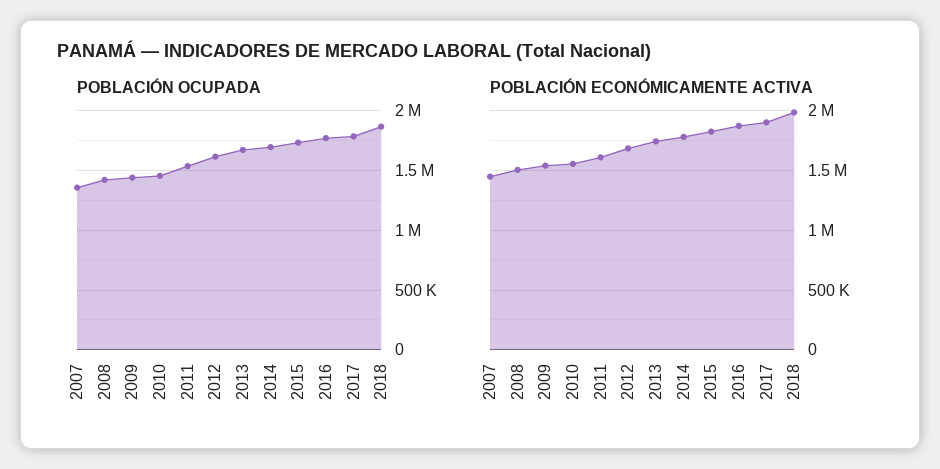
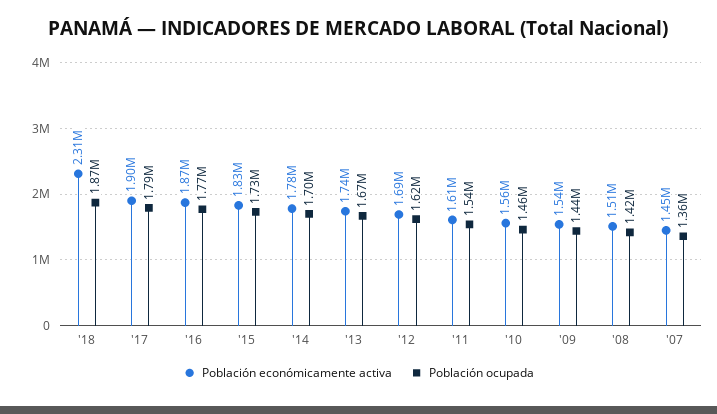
  {
    "POBLACIÓN OCUPADA": {
      "2007": 1360000,
      "2008": 1420000,
      "2009": 1440000,
      "2010": 1460000,
      "2011": 1540000,
      "2012": 1620000,
      "2013": 1670000,
      "2014": 1700000,
      "2015": 1730000,
      "2016": 1770000,
      "2017": 1790000,
      "2018": 1870000
    },
    "POBLACIÓN ECONÓMICAMENTE ACTIVA": {
      "2007": 1450000,
      "2008": 1510000,
      "2009": 1540000,
      "2010": 1560000,
      "2011": 1610000,
      "2012": 1690000,
      "2013": 1740000,
      "2014": 1780000,
      "2015": 1830000,
      "2016": 1870000,
      "2017": 1900000,
-     "2018": 2000000
+     "2018": 2310000
    }
  }

